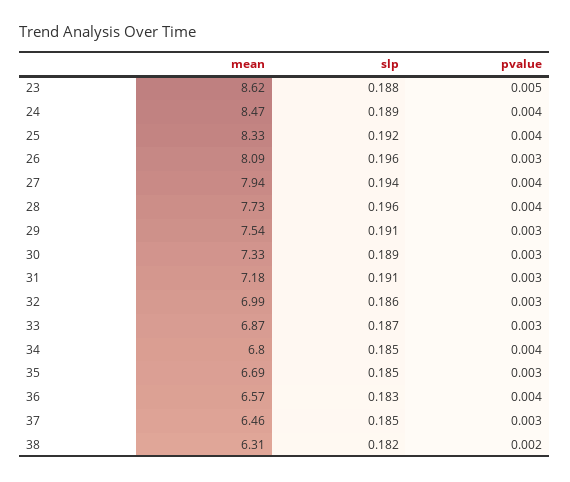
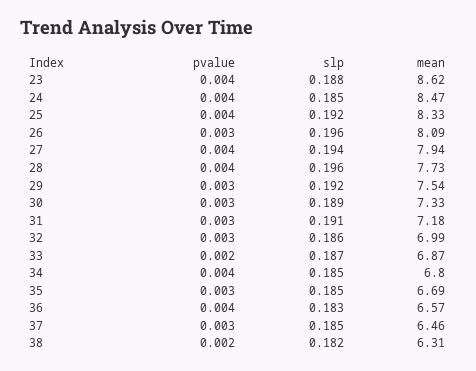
  {
    "mean": {
      "23": 8.62,
      "24": 8.47,
      "25": 8.33,
      "26": 8.09,
      "27": 7.94,
      "28": 7.73,
      "29": 7.54,
      "30": 7.33,
      "31": 7.18,
      "32": 6.99,
      "33": 6.87,
      "34": 6.8,
      "35": 6.69,
      "36": 6.57,
      "37": 6.46,
      "38": 6.31
    },
    "slp": {
      "23": 0.188,
-     "24": 0.189,
+     "24": 0.185,
      "25": 0.192,
      "26": 0.196,
      "27": 0.194,
      "28": 0.196,
-     "29": 0.191,
+     "29": 0.192,
      "30": 0.189,
      "31": 0.191,
      "32": 0.186,
      "33": 0.187,
      "34": 0.185,
      "35": 0.185,
      "36": 0.183,
      "37": 0.185,
      "38": 0.182
    },
    "pvalue": {
-     "23": 0.005,
+     "23": 0.004,
      "24": 0.004,
      "25": 0.004,
      "26": 0.003,
      "27": 0.004,
      "28": 0.004,
      "29": 0.003,
      "30": 0.003,
      "31": 0.003,
      "32": 0.003,
-     "33": 0.003,
+     "33": 0.002,
      "34": 0.004,
      "35": 0.003,
      "36": 0.004,
      "37": 0.003,
      "38": 0.002
    }
  }

